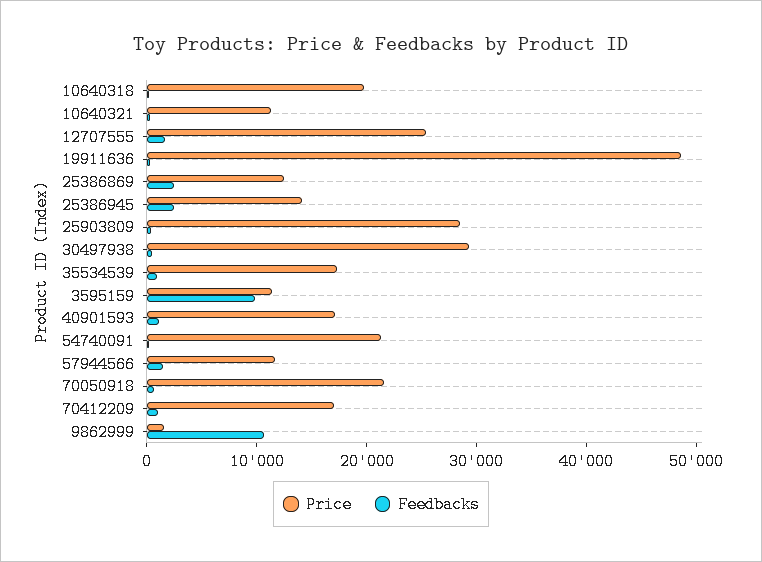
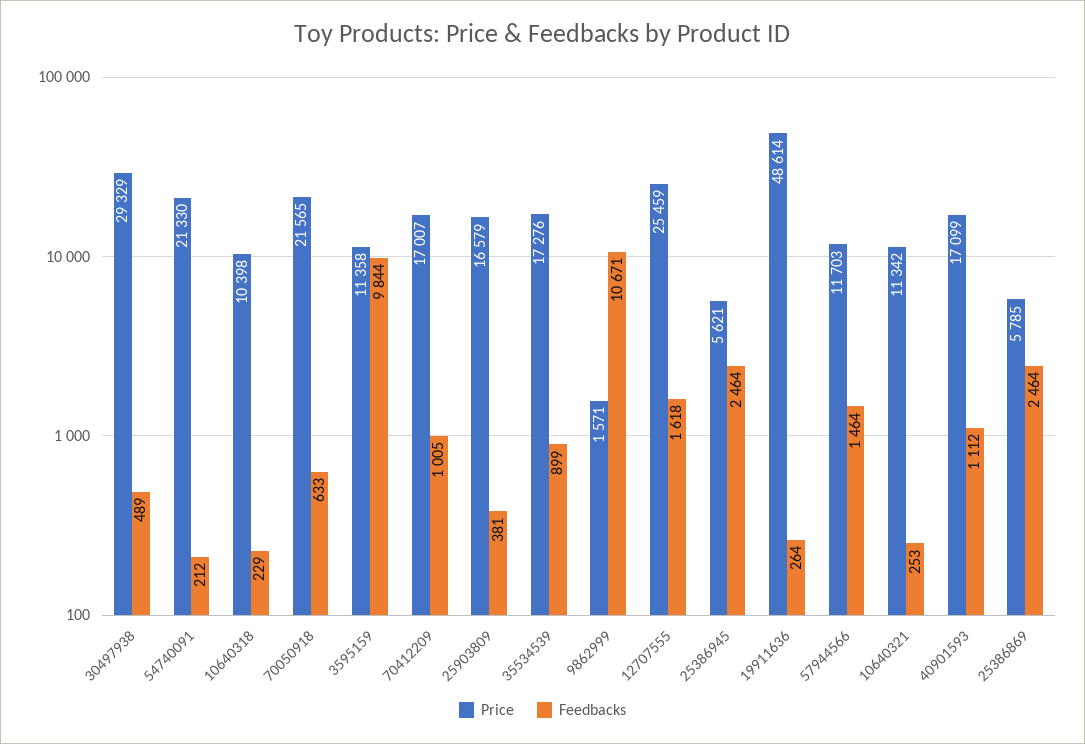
  {
    "Price": {
-     "10640318": 20000,
+     "10640318": 10398,
      "10640321": 11342,
      "12707555": 25459,
      "19911636": 48614,
-     "25386869": 12000,
+     "25386869": 5785,
-     "25386945": 14000,
+     "25386945": 5621,
-     "25903809": 28000,
+     "25903809": 16579,
      "30497938": 29329,
      "35534539": 17276,
      "3595159": 11358,
      "40901593": 17099,
      "54740091": 21330,
      "57944566": 11703,
      "70050918": 21565,
      "70412209": 17007,
      "9862999": 1571
    },
    "Feedbacks": {
      "10640318": 229,
      "10640321": 253,
      "12707555": 1618,
      "19911636": 264,
      "25386869": 2464,
      "25386945": 2464,
      "25903809": 381,
      "30497938": 489,
      "35534539": 899,
      "3595159": 9844,
      "40901593": 1112,
      "54740091": 212,
      "57944566": 1464,
      "70050918": 633,
      "70412209": 1005,
      "9862999": 10671
    }
  }

